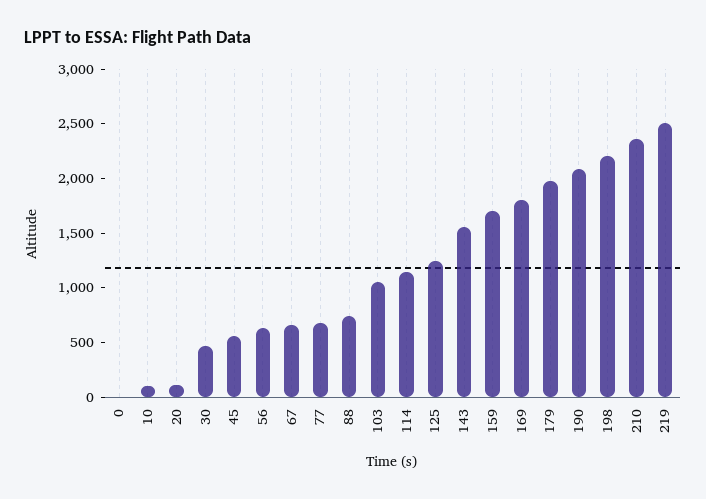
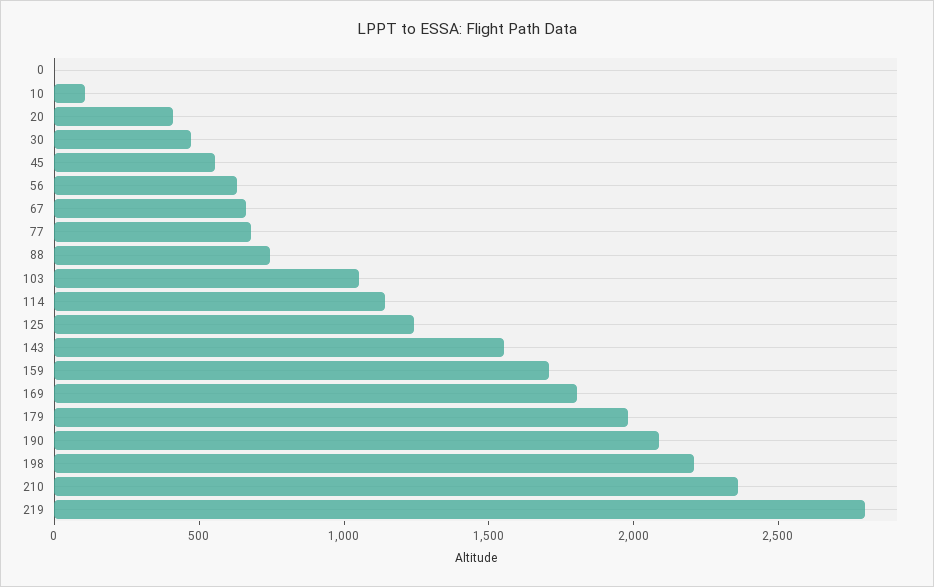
  {
    "0": 0,
    "10": 100,
-   "20": 100,
+   "20": 400,
    "30": 500,
    "45": 600,
    "56": 600,
    "67": 700,
    "77": 700,
    "88": 700,
    "103": 1100,
    "114": 1100,
    "125": 1200,
    "143": 1600,
    "159": 1700,
    "169": 1800,
    "179": 2000,
    "190": 2100,
    "198": 2200,
    "210": 2400,
-   "219": 2500
+   "219": 2800
  }

